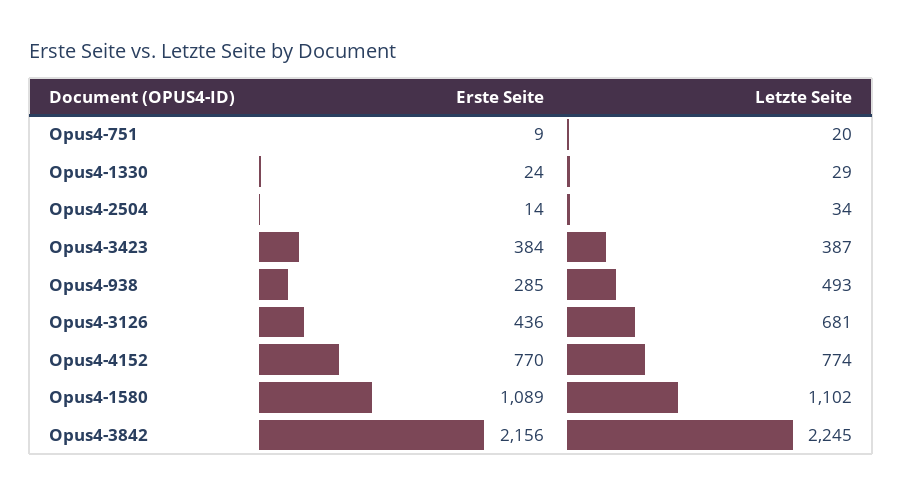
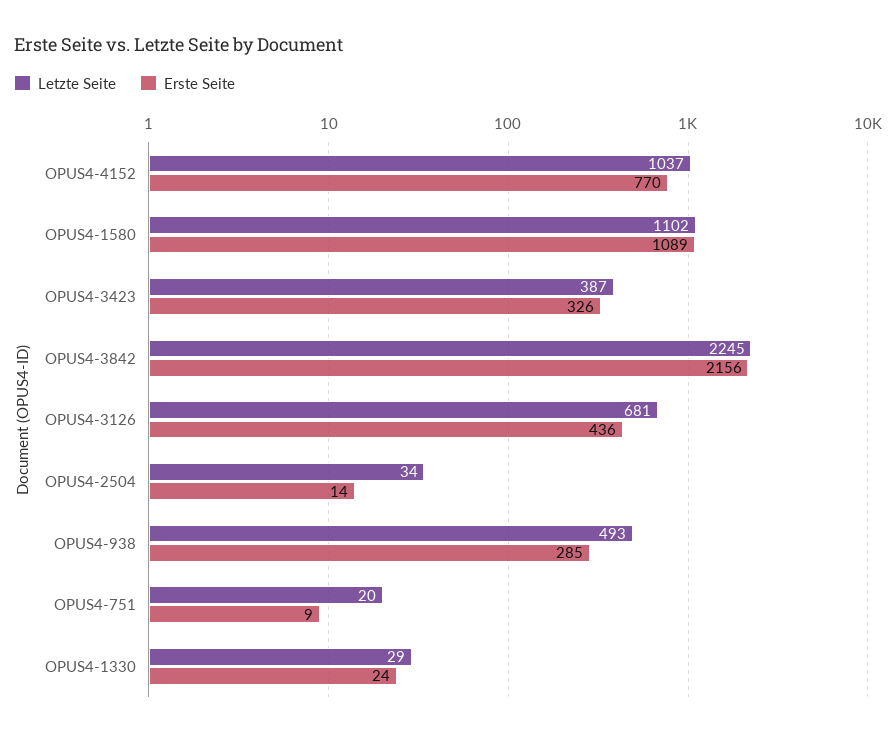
  {
    "Erste Seite": {
      "Opus4-751": 9,
      "Opus4-1330": 24,
      "Opus4-2504": 14,
-     "Opus4-3423": 384,
+     "Opus4-3423": 326,
      "Opus4-938": 285,
      "Opus4-3126": 436,
      "Opus4-4152": 770,
      "Opus4-1580": 1089,
      "Opus4-3842": 2156
    },
    "Letzte Seite": {
      "Opus4-751": 20,
      "Opus4-1330": 29,
      "Opus4-2504": 34,
      "Opus4-3423": 387,
      "Opus4-938": 493,
      "Opus4-3126": 681,
-     "Opus4-4152": 774,
+     "Opus4-4152": 1037,
      "Opus4-1580": 1102,
      "Opus4-3842": 2245
    }
  }

